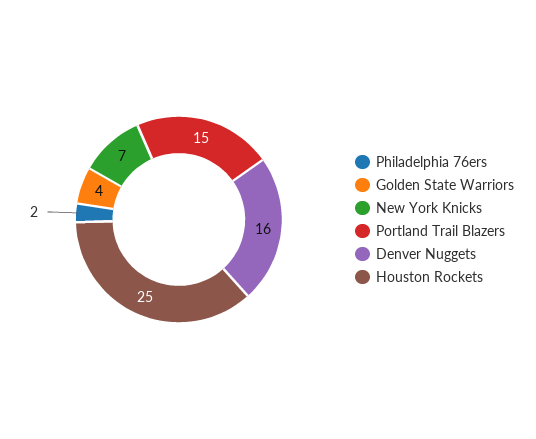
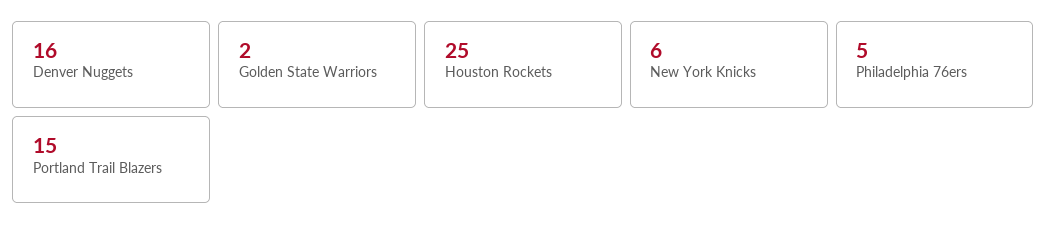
  {
-   "Philadelphia 76ers": 2,
+   "Philadelphia 76ers": 5,
-   "Golden State Warriors": 4,
+   "Golden State Warriors": 2,
-   "New York Knicks": 7,
+   "New York Knicks": 6,
    "Portland Trail Blazers": 15,
    "Denver Nuggets": 16,
    "Houston Rockets": 25
  }

